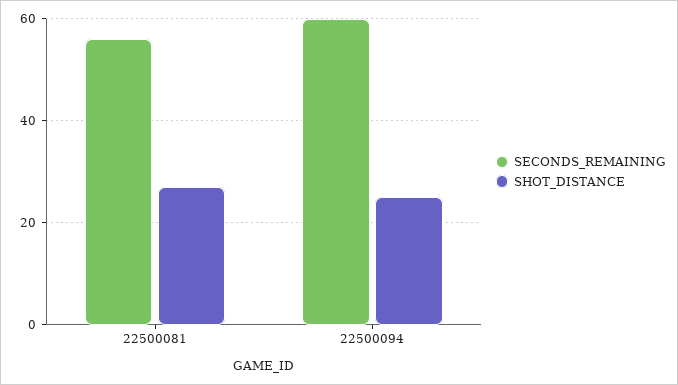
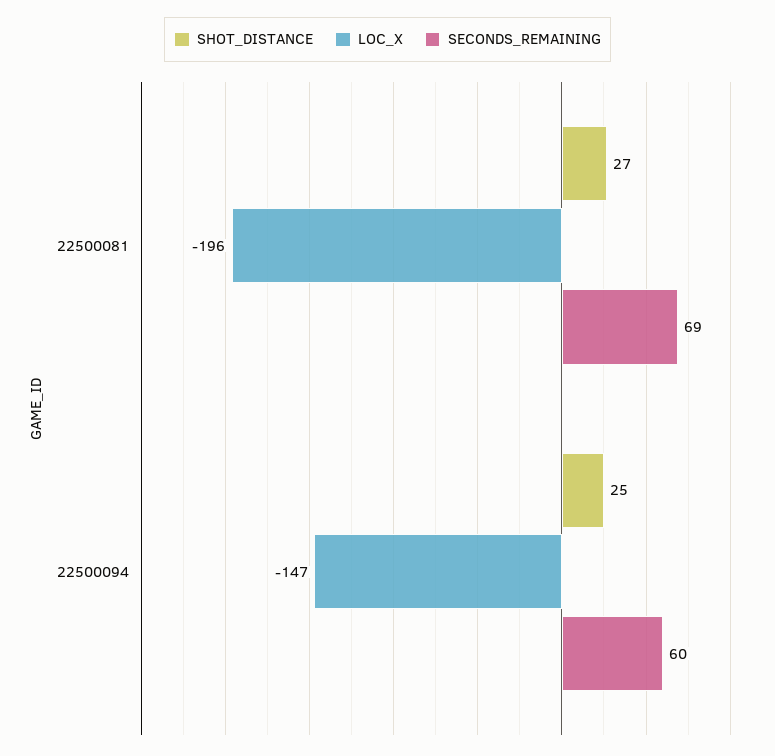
  {
    "SECONDS_REMAINING": {
-     "22500081": 55,
+     "22500081": 69,
      "22500094": 60
    },
    "SHOT_DISTANCE": {
      "22500081": 27,
      "22500094": 25
-   }
+   },
+   "LOC_X": {
+     "22500081": -196,
+     "22500094": -147
+   }
  }

